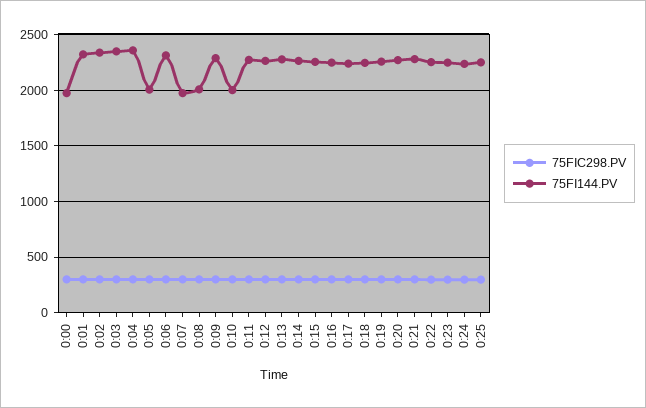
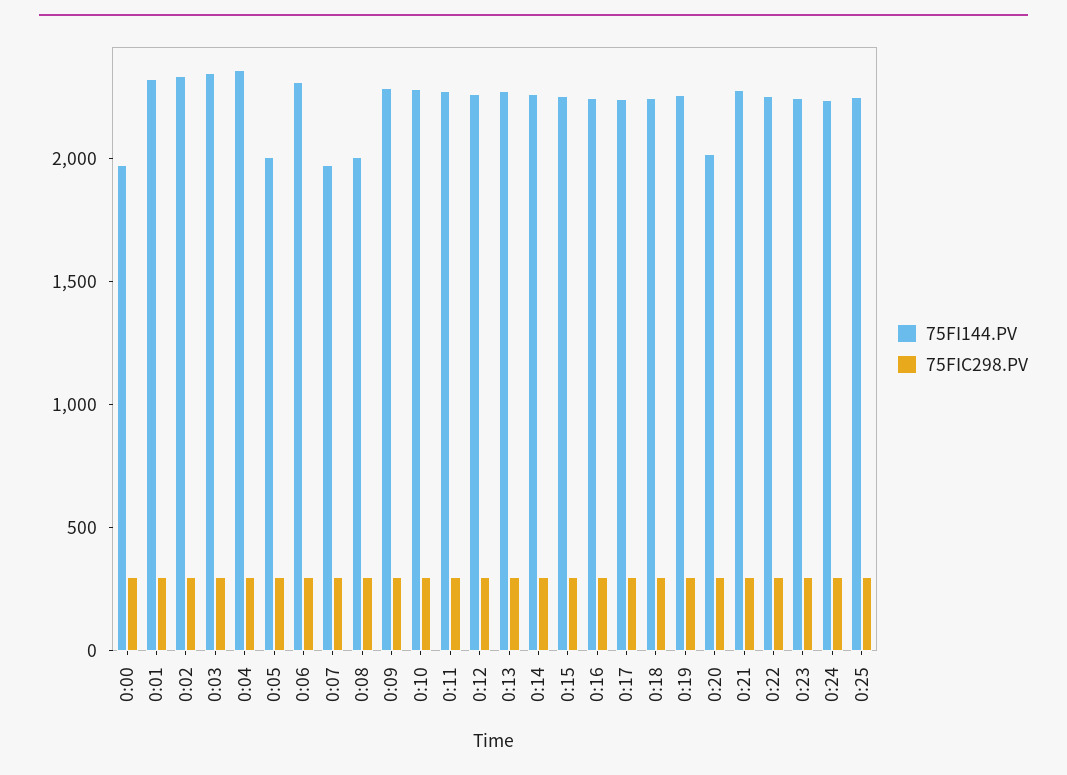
  {
    "75FIC298.PV": {
      "0:00": 300,
      "0:01": 300,
      "0:02": 300,
      "0:03": 300,
      "0:04": 300,
      "0:05": 300,
      "0:06": 300,
      "0:07": 300,
      "0:08": 300,
      "0:09": 300,
      "0:10": 300,
      "0:11": 300,
      "0:12": 300,
      "0:13": 300,
      "0:14": 300,
      "0:15": 300,
      "0:16": 300,
      "0:17": 300,
      "0:18": 300,
      "0:19": 300,
      "0:20": 300,
      "0:21": 300,
      "0:22": 300,
      "0:23": 300,
      "0:24": 300,
      "0:25": 300
    },
    "75FI144.PV": {
      "0:00": 2000,
      "0:01": 2300,
      "0:02": 2300,
      "0:03": 2300,
      "0:04": 2400,
      "0:05": 2000,
      "0:06": 2300,
      "0:07": 2000,
      "0:08": 2000,
      "0:09": 2300,
-     "0:10": 2000,
+     "0:10": 2300,
      "0:11": 2300,
      "0:12": 2300,
      "0:13": 2300,
      "0:14": 2300,
      "0:15": 2300,
      "0:16": 2200,
      "0:17": 2200,
      "0:18": 2200,
      "0:19": 2300,
-     "0:20": 2300,
+     "0:20": 2000,
      "0:21": 2300,
      "0:22": 2300,
      "0:23": 2200,
      "0:24": 2200,
      "0:25": 2300
    }
  }

